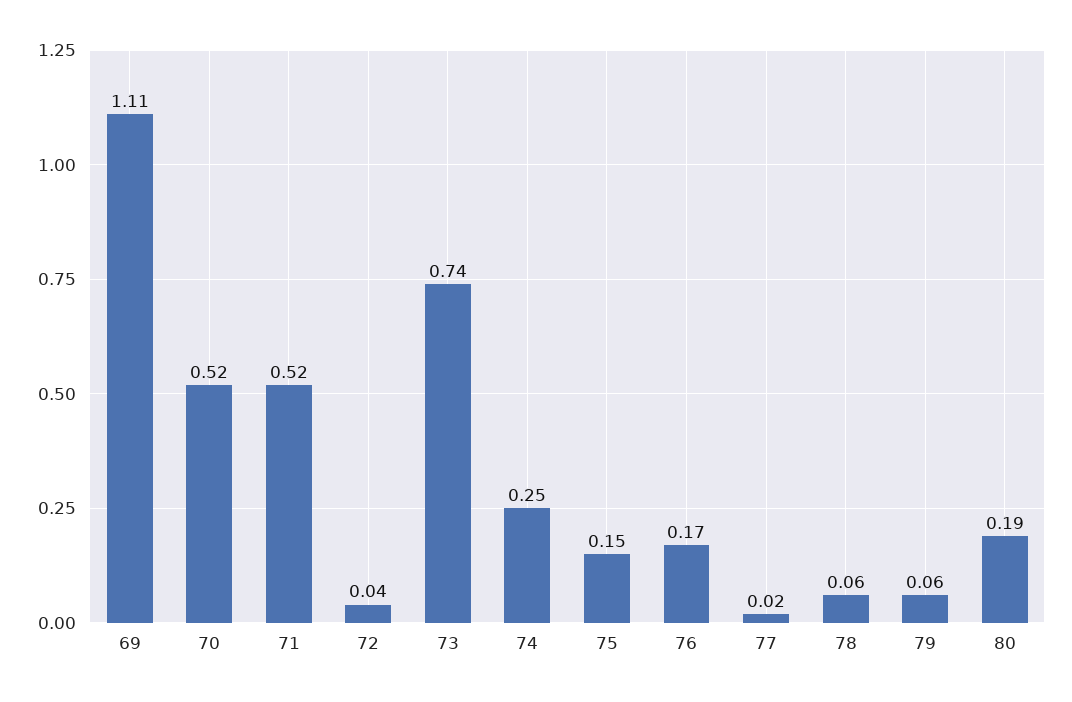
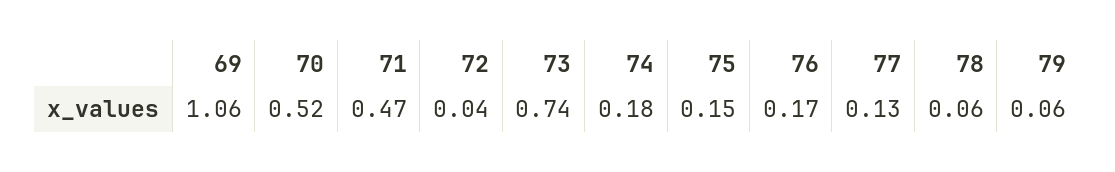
  {
-   "69": 1.11,
+   "69": 1.06,
    "70": 0.52,
-   "71": 0.52,
+   "71": 0.47,
    "72": 0.04,
    "73": 0.74,
-   "74": 0.25,
+   "74": 0.18,
    "75": 0.15,
    "76": 0.17,
-   "77": 0.02,
+   "77": 0.13,
    "78": 0.06,
-   "79": 0.06,
+   "79": 0.06
-   "80": 0.19
  }

